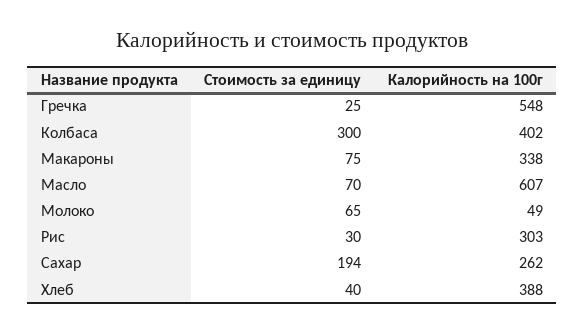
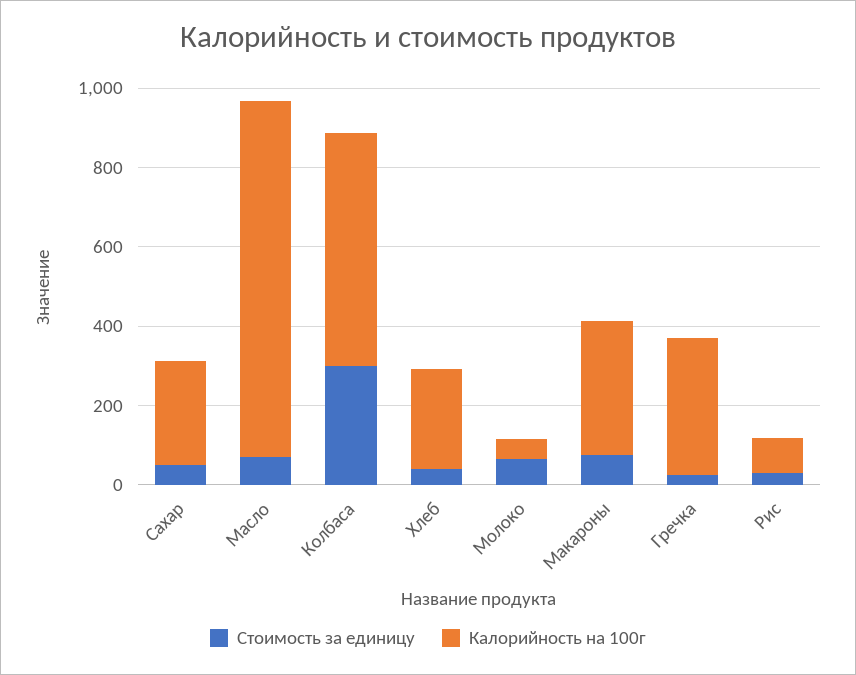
  {
    "Стоимость за единицу": {
      "Гречка": 25,
      "Колбаса": 300,
      "Макароны": 75,
      "Масло": 70,
      "Молоко": 65,
      "Рис": 30,
-     "Сахар": 194,
+     "Сахар": 50,
      "Хлеб": 40
    },
    "Калорийность на 100г": {
-     "Гречка": 548,
+     "Гречка": 350,
-     "Колбаса": 402,
+     "Колбаса": 600,
      "Макароны": 338,
-     "Масло": 607,
+     "Масло": 900,
      "Молоко": 49,
-     "Рис": 303,
+     "Рис": 100,
      "Сахар": 262,
-     "Хлеб": 388
+     "Хлеб": 250
    }
  }

